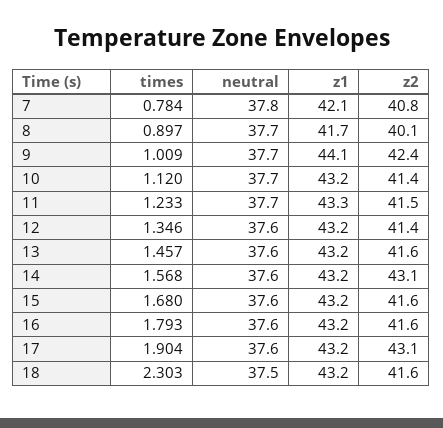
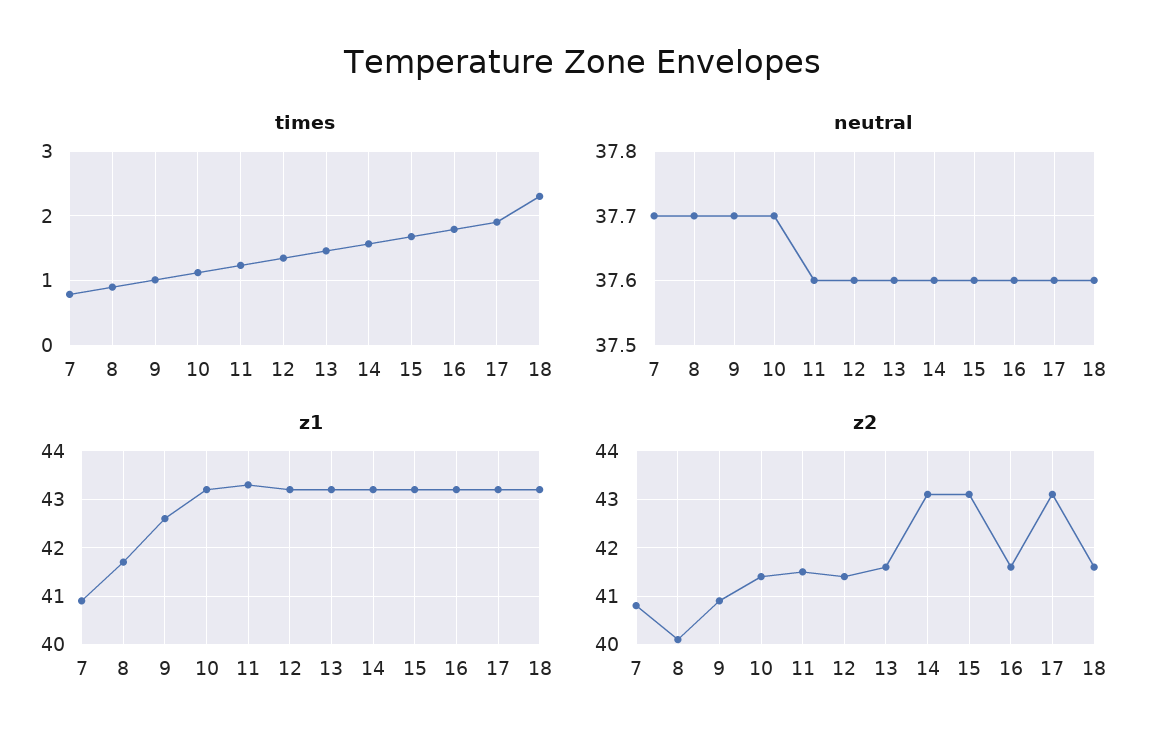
  {
    "times": {
      "7": 0.784,
      "8": 0.897,
      "9": 1.009,
      "10": 1.12,
      "11": 1.233,
      "12": 1.346,
      "13": 1.457,
      "14": 1.568,
      "15": 1.68,
      "16": 1.793,
      "17": 1.904,
      "18": 2.303
    },
    "neutral": {
-     "7": 37.8,
+     "7": 37.7,
      "8": 37.7,
      "9": 37.7,
      "10": 37.7,
-     "11": 37.7,
+     "11": 37.6,
      "12": 37.6,
      "13": 37.6,
      "14": 37.6,
      "15": 37.6,
      "16": 37.6,
      "17": 37.6,
-     "18": 37.5
+     "18": 37.6
    },
    "z1": {
-     "7": 42.1,
+     "7": 41,
      "8": 41.7,
-     "9": 44.1,
+     "9": 42.5,
      "10": 43.2,
      "11": 43.3,
      "12": 43.2,
      "13": 43.2,
      "14": 43.2,
      "15": 43.2,
      "16": 43.2,
      "17": 43.2,
      "18": 43.2
    },
    "z2": {
      "7": 40.8,
      "8": 40.1,
-     "9": 42.4,
+     "9": 41,
      "10": 41.4,
      "11": 41.5,
      "12": 41.4,
      "13": 41.6,
      "14": 43.1,
-     "15": 41.6,
+     "15": 43,
      "16": 41.6,
      "17": 43.1,
      "18": 41.6
    }
  }

